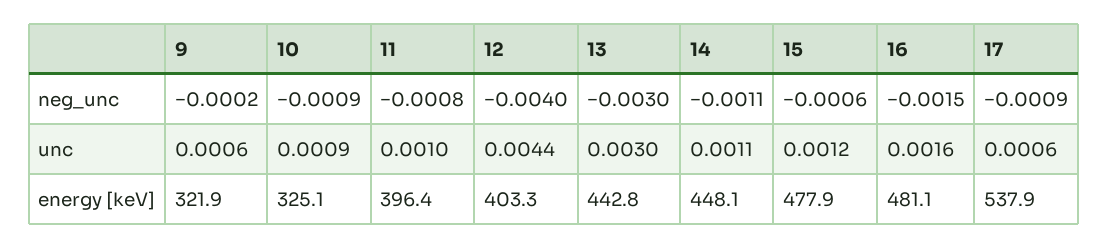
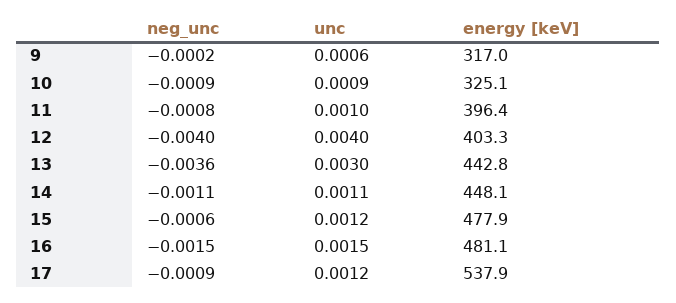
  {
    "9": {
      "neg_unc": -0.0002,
      "unc": 0.0006,
-     "energy [keV]": 321.9
+     "energy [keV]": 317
    },
    "10": {
      "neg_unc": -0.0009,
      "unc": 0.0009,
      "energy [keV]": 325.1
    },
    "11": {
      "neg_unc": -0.0008,
      "unc": 0.001,
      "energy [keV]": 396.4
    },
    "12": {
      "neg_unc": -0.004,
-     "unc": 0.0044,
+     "unc": 0.004,
      "energy [keV]": 403.3
    },
    "13": {
-     "neg_unc": -0.003,
+     "neg_unc": -0.0036,
      "unc": 0.003,
      "energy [keV]": 442.8
    },
    "14": {
      "neg_unc": -0.0011,
      "unc": 0.0011,
      "energy [keV]": 448.1
    },
    "15": {
      "neg_unc": -0.0006,
      "unc": 0.0012,
      "energy [keV]": 477.9
    },
    "16": {
      "neg_unc": -0.0015,
-     "unc": 0.0016,
+     "unc": 0.0015,
      "energy [keV]": 481.1
    },
    "17": {
      "neg_unc": -0.0009,
-     "unc": 0.0006,
+     "unc": 0.0012,
      "energy [keV]": 537.9
    }
  }

